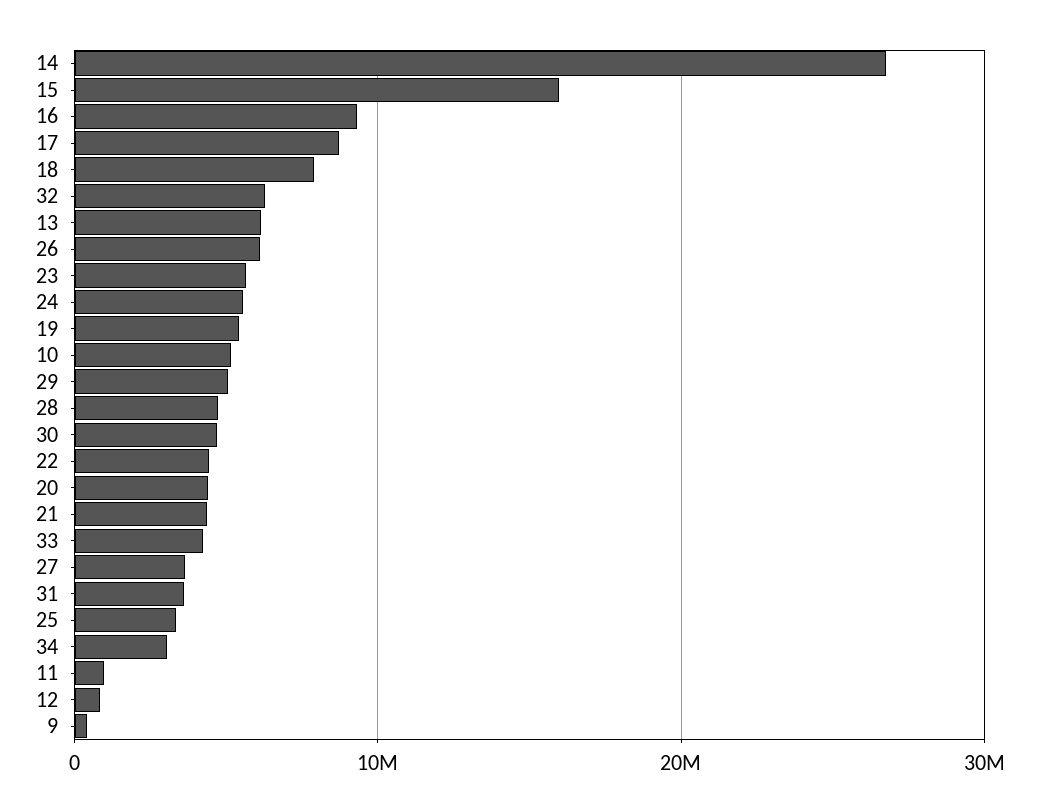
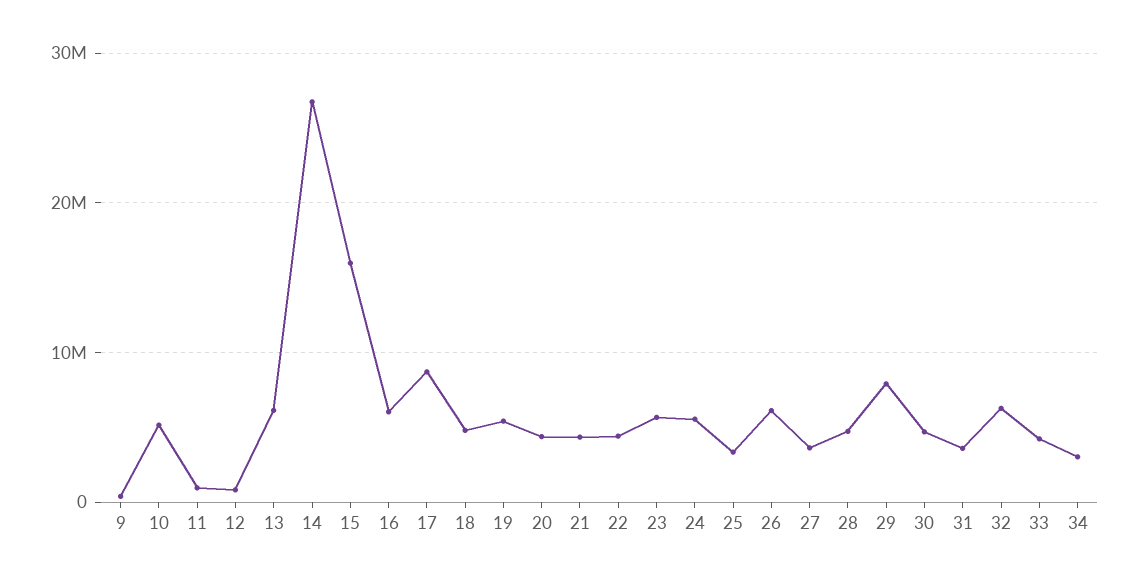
  {
    "14": 27000000,
    "15": 16000000,
-   "16": 9000000,
+   "16": 6000000,
    "17": 9000000,
-   "18": 8000000,
+   "18": 5000000,
    "32": 6000000,
    "13": 6000000,
    "26": 6000000,
    "23": 6000000,
    "24": 6000000,
    "19": 5000000,
    "10": 5000000,
-   "29": 5000000,
+   "29": 8000000,
    "28": 5000000,
    "30": 5000000,
    "22": 4000000,
    "20": 4000000,
    "21": 4000000,
    "33": 4000000,
    "27": 4000000,
    "31": 4000000,
    "25": 3000000,
    "34": 3000000,
    "11": 1000000,
    "12": 1000000,
    "9": 0
  }

